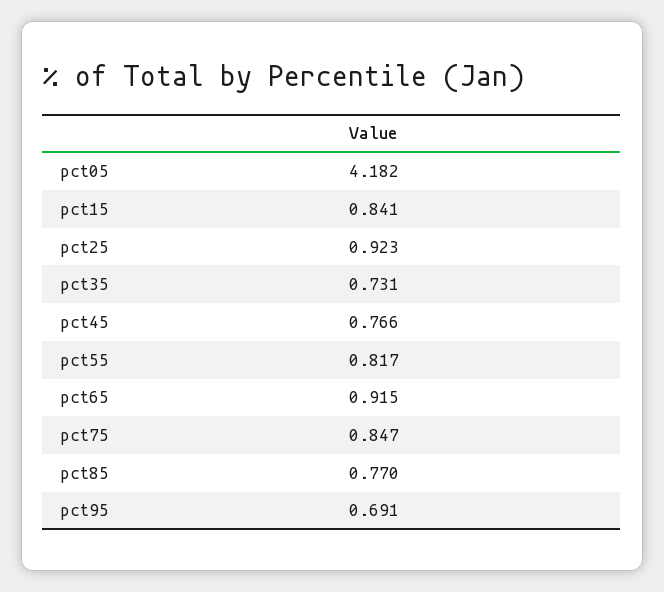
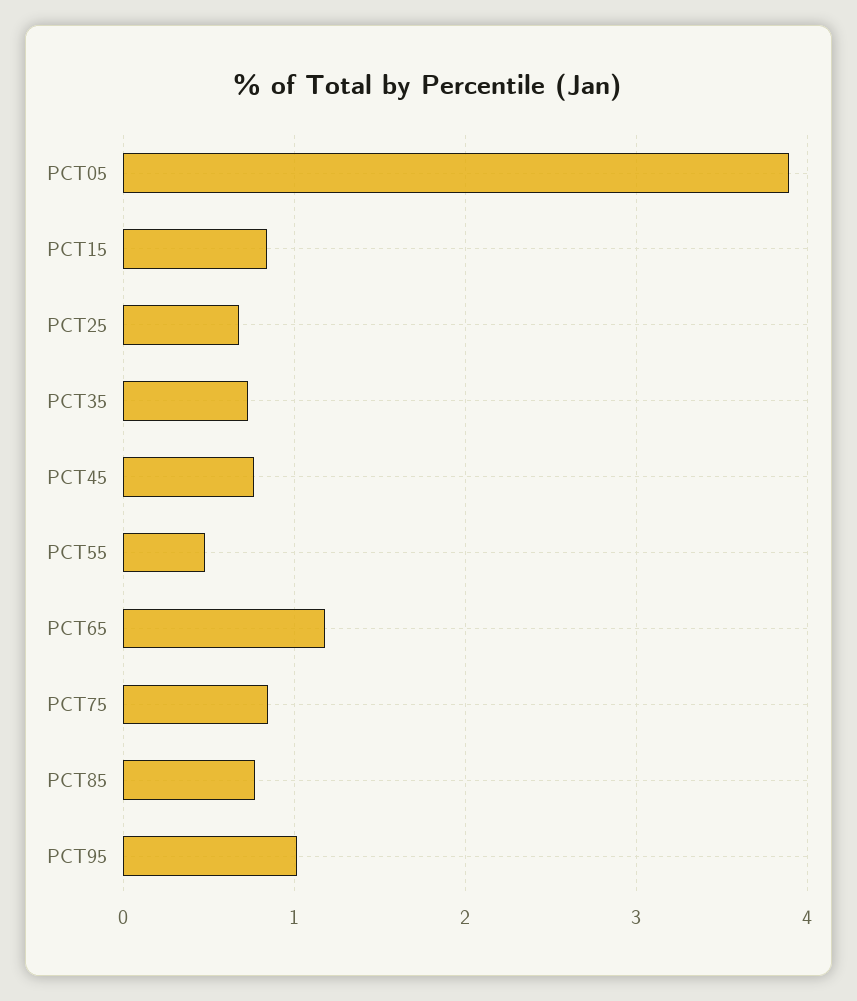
  {
-   "pct05": 4.182,
+   "pct05": 3.9,
    "pct15": 0.841,
-   "pct25": 0.923,
+   "pct25": 0.7,
    "pct35": 0.731,
    "pct45": 0.766,
-   "pct55": 0.817,
+   "pct55": 0.5,
-   "pct65": 0.915,
+   "pct65": 1.2,
    "pct75": 0.847,
    "pct85": 0.77,
-   "pct95": 0.691
+   "pct95": 1
  }

